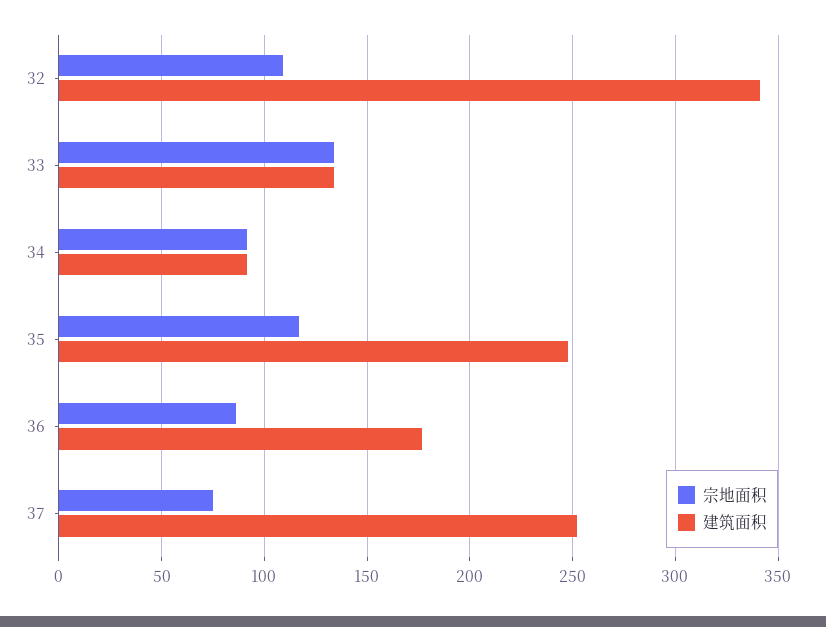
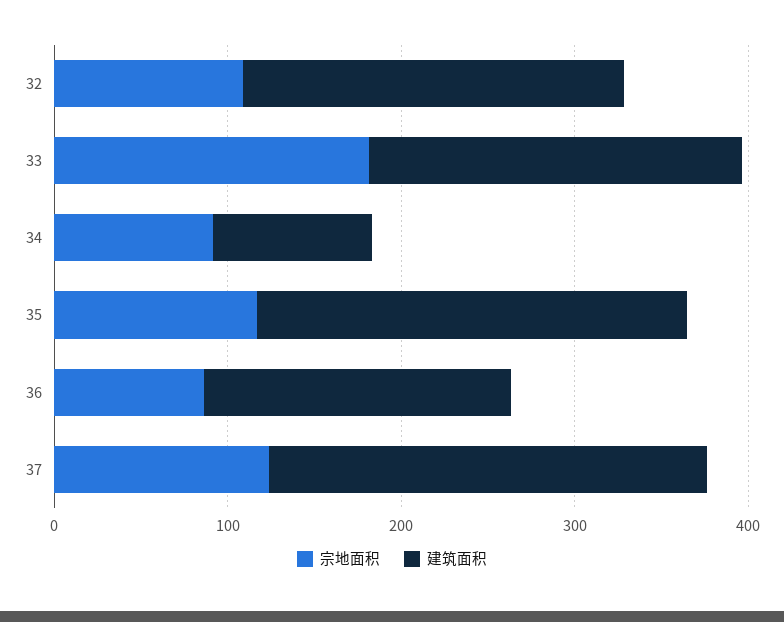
  {
    "宗地面积": {
      "32": 110,
-     "33": 135,
+     "33": 180,
      "34": 90,
      "35": 115,
      "36": 85,
-     "37": 75
+     "37": 120
    },
    "建筑面积": {
-     "32": 340,
+     "32": 220,
-     "33": 135,
+     "33": 220,
      "34": 90,
      "35": 250,
      "36": 175,
      "37": 250
    }
  }

